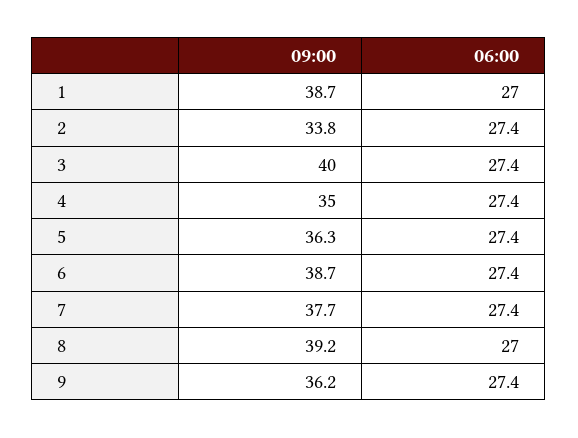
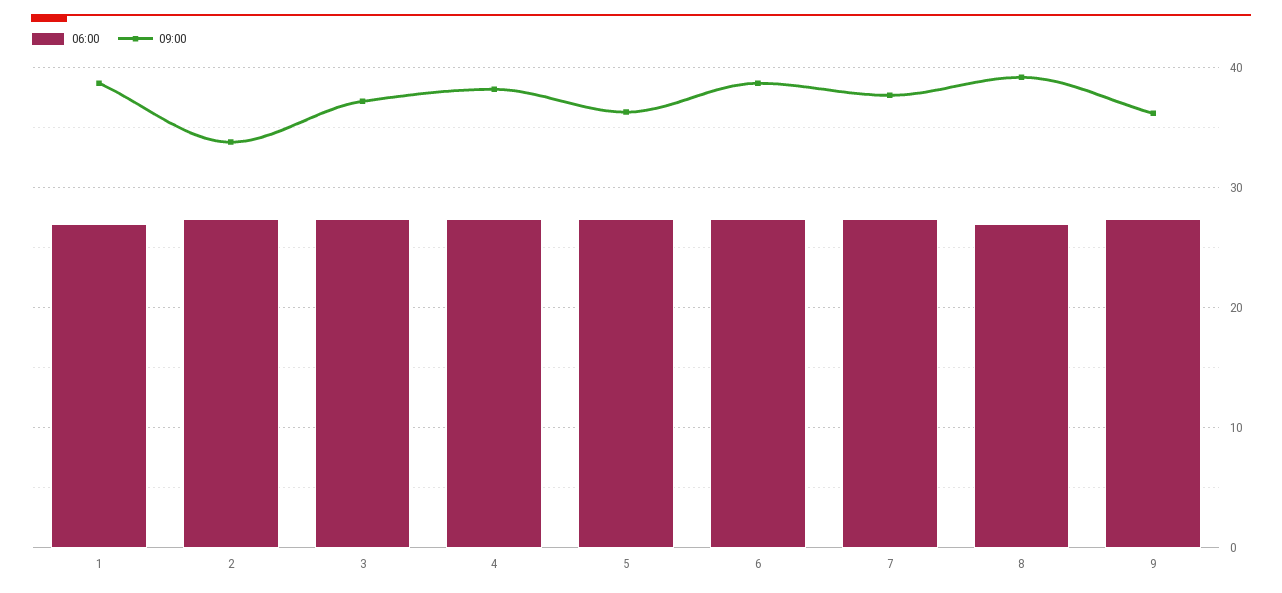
  {
    "09:00": {
      "1": 38.7,
      "2": 33.8,
-     "3": 40,
+     "3": 37,
-     "4": 35,
+     "4": 38,
      "5": 36.3,
      "6": 38.7,
      "7": 37.7,
      "8": 39.2,
      "9": 36.2
    },
    "06:00": {
      "1": 27,
      "2": 27.4,
      "3": 27.4,
      "4": 27.4,
      "5": 27.4,
      "6": 27.4,
      "7": 27.4,
      "8": 27,
      "9": 27.4
    }
  }

